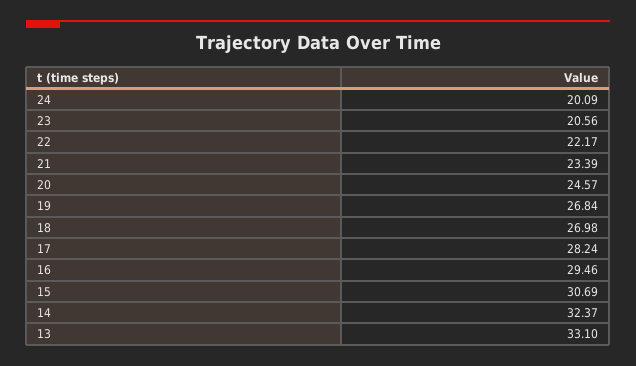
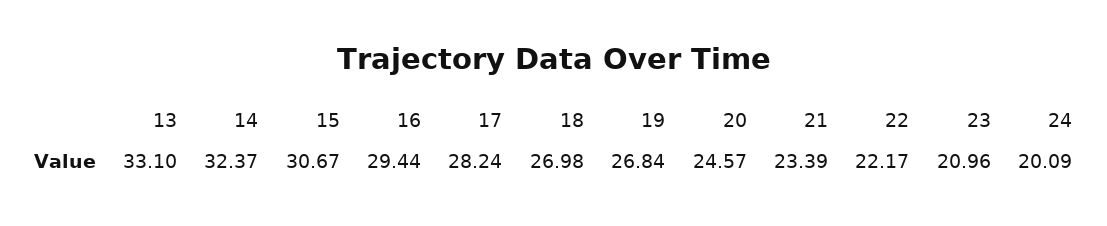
  {
    "24": 20.09,
-   "23": 20.56,
+   "23": 20.96,
    "22": 22.17,
    "21": 23.39,
    "20": 24.57,
    "19": 26.84,
    "18": 26.98,
    "17": 28.24,
-   "16": 29.46,
+   "16": 29.44,
-   "15": 30.69,
+   "15": 30.67,
    "14": 32.37,
    "13": 33.1
  }

